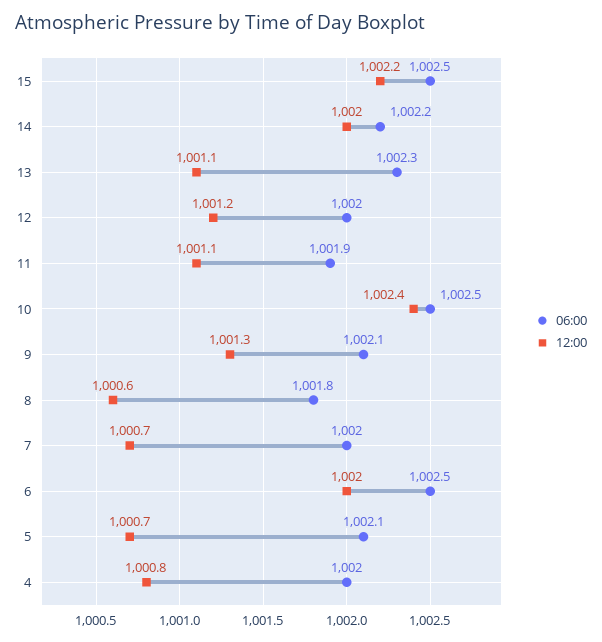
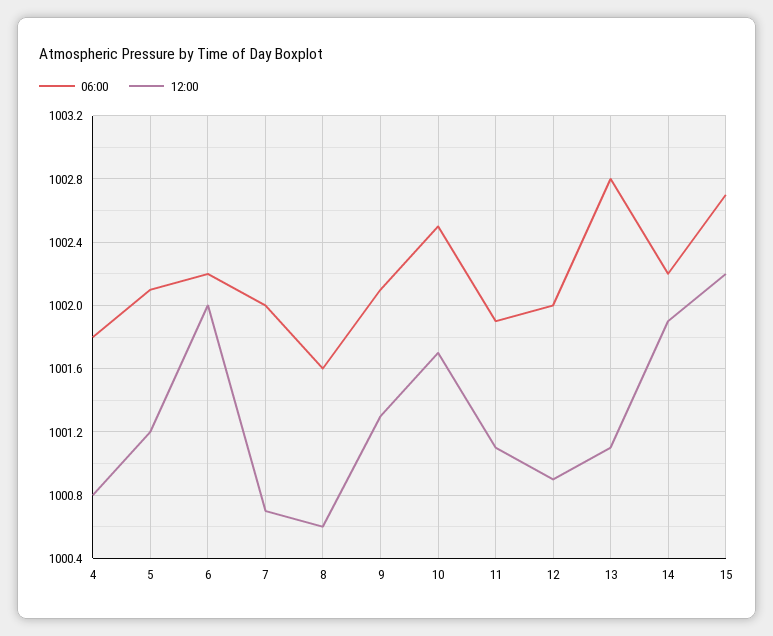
  {
    "06:00": {
-     "15": 1002.5,
+     "15": 1002.7,
      "14": 1002.2,
-     "13": 1002.3,
+     "13": 1002.8,
      "12": 1002,
      "11": 1001.9,
      "10": 1002.5,
      "9": 1002.1,
-     "8": 1001.8,
+     "8": 1001.6,
      "7": 1002,
-     "6": 1002.5,
+     "6": 1002.2,
      "5": 1002.1,
-     "4": 1002
+     "4": 1001.8
    },
    "12:00": {
      "15": 1002.2,
-     "14": 1002,
+     "14": 1001.9,
      "13": 1001.1,
-     "12": 1001.2,
+     "12": 1000.9,
      "11": 1001.1,
-     "10": 1002.4,
+     "10": 1001.7,
      "9": 1001.3,
      "8": 1000.6,
      "7": 1000.7,
      "6": 1002,
-     "5": 1000.7,
+     "5": 1001.2,
      "4": 1000.8
    }
  }

